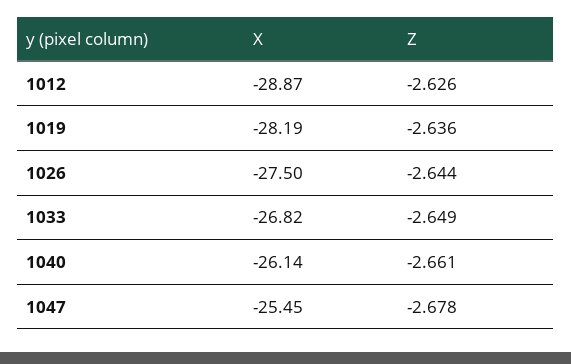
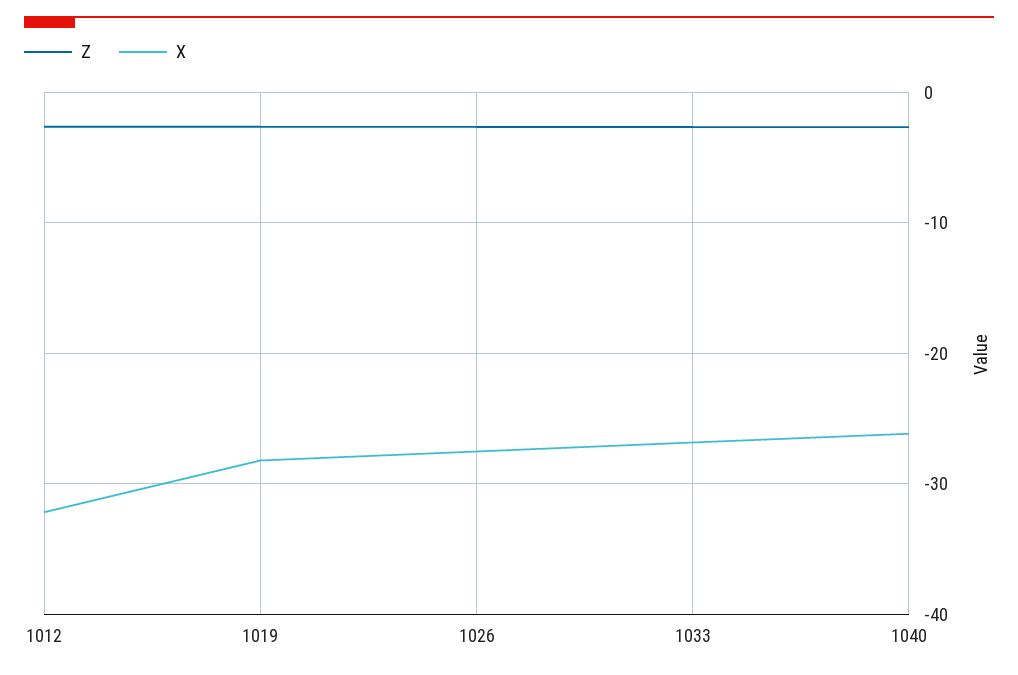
  {
    "X": {
-     "1012": -28.87,
+     "1012": -32,
      "1019": -28.19,
      "1026": -27.5,
      "1033": -26.82,
-     "1040": -26.14,
+     "1040": -26.14
-     "1047": -25.45
    },
    "Z": {
      "1012": -2.626,
      "1019": -2.636,
      "1026": -2.644,
      "1033": -2.649,
-     "1040": -2.661,
+     "1040": -2.661
-     "1047": -2.678
    }
  }

